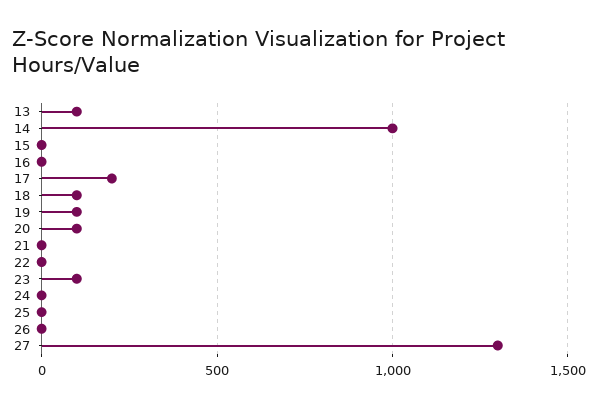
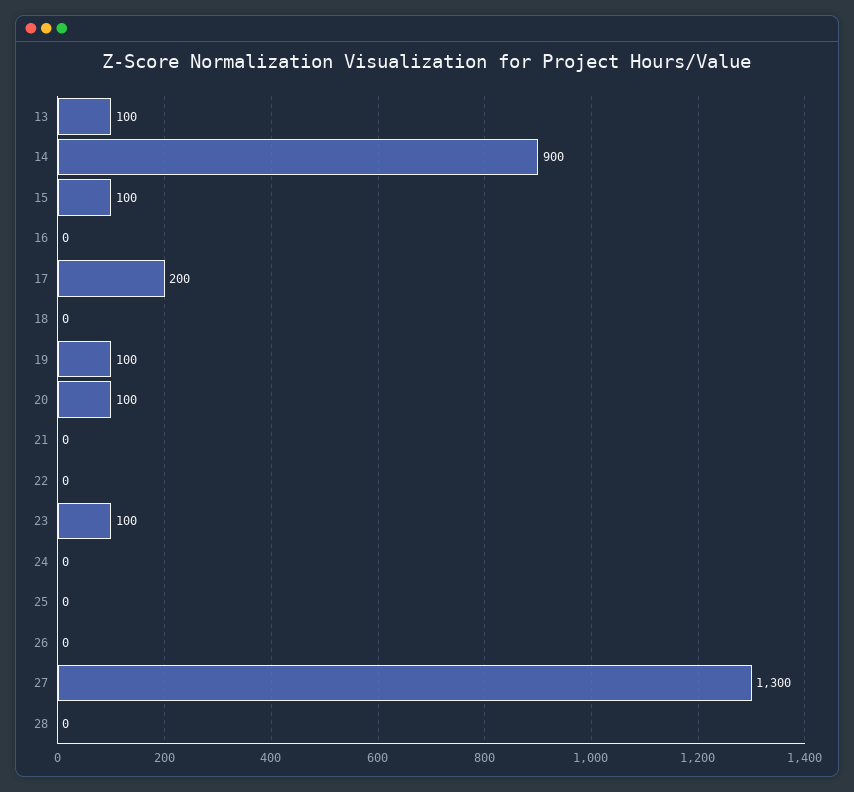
  {
    "13": 100,
-   "14": 1000,
+   "14": 900,
-   "15": 0,
+   "15": 100,
    "16": 0,
    "17": 200,
-   "18": 100,
+   "18": 0,
    "19": 100,
    "20": 100,
    "21": 0,
    "22": 0,
    "23": 100,
    "24": 0,
    "25": 0,
    "26": 0,
-   "27": 1300
+   "27": 1300,
+   "28": 0
  }

